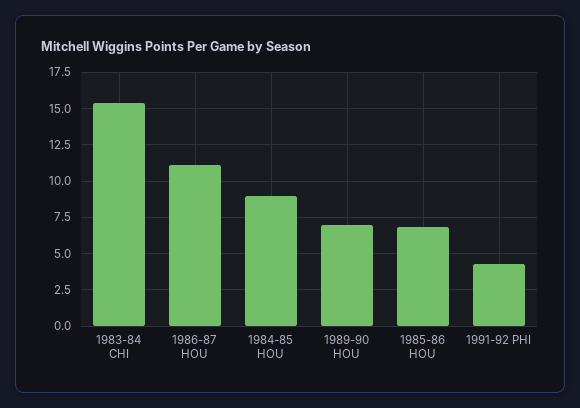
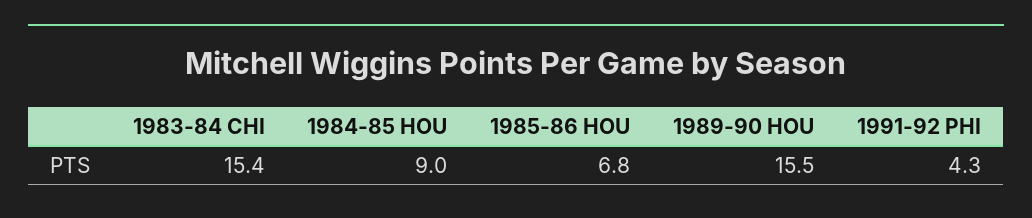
  {
    "1983-84 CHI": 15.4,
-   "1986-87 HOU": 11,
    "1984-85 HOU": 9,
-   "1989-90 HOU": 7,
+   "1989-90 HOU": 15.5,
    "1985-86 HOU": 6.8,
    "1991-92 PHI": 4.3
  }

